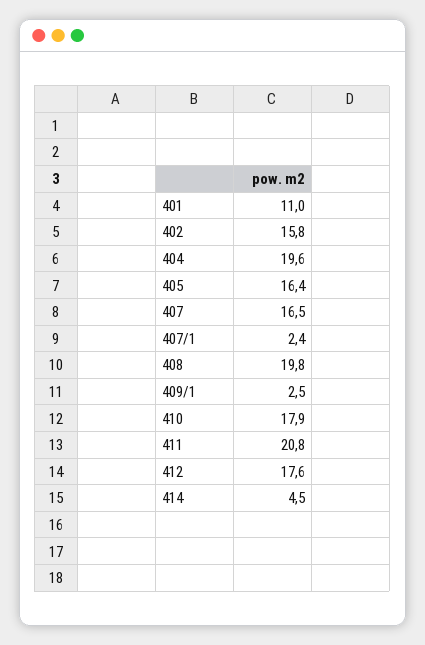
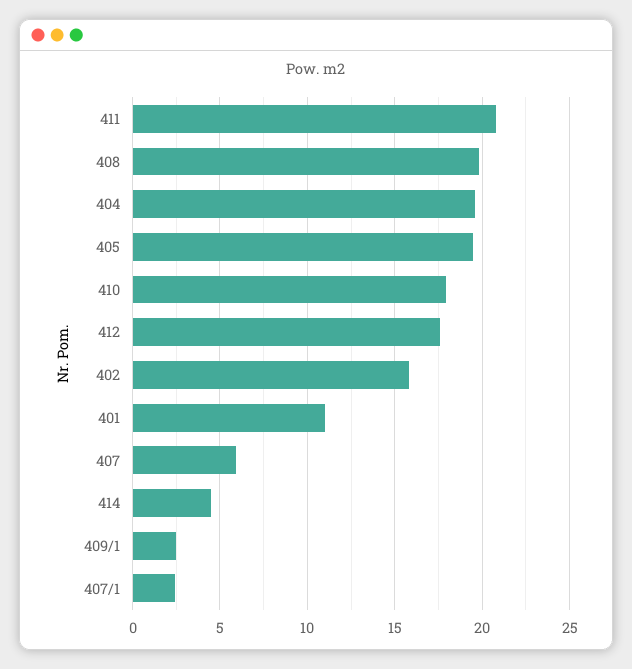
  {
    "401": 11,
    "402": 15.8,
    "404": 19.6,
-   "405": 16.4,
+   "405": 19.5,
-   "407": 16.5,
+   "407": 6,
    "407/1": 2.4,
    "408": 19.8,
    "409/1": 2.5,
    "410": 17.9,
    "411": 20.8,
    "412": 17.6,
    "414": 4.5
  }

